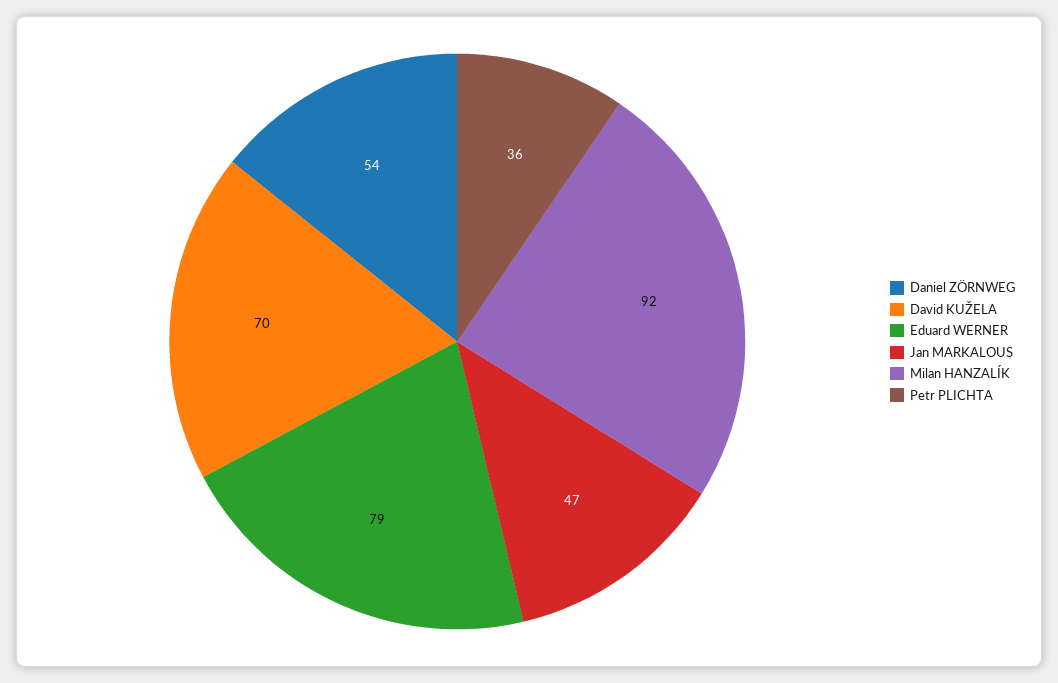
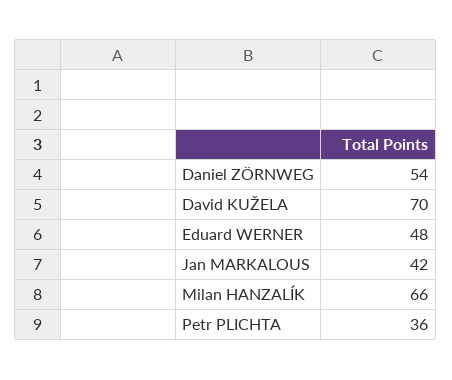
  {
    "Daniel ZÖRNWEG": 54,
    "David KUŽELA": 70,
-   "Eduard WERNER": 79,
+   "Eduard WERNER": 48,
-   "Jan MARKALOUS": 47,
+   "Jan MARKALOUS": 42,
-   "Milan HANZALÍK": 92,
+   "Milan HANZALÍK": 66,
    "Petr PLICHTA": 36
  }

